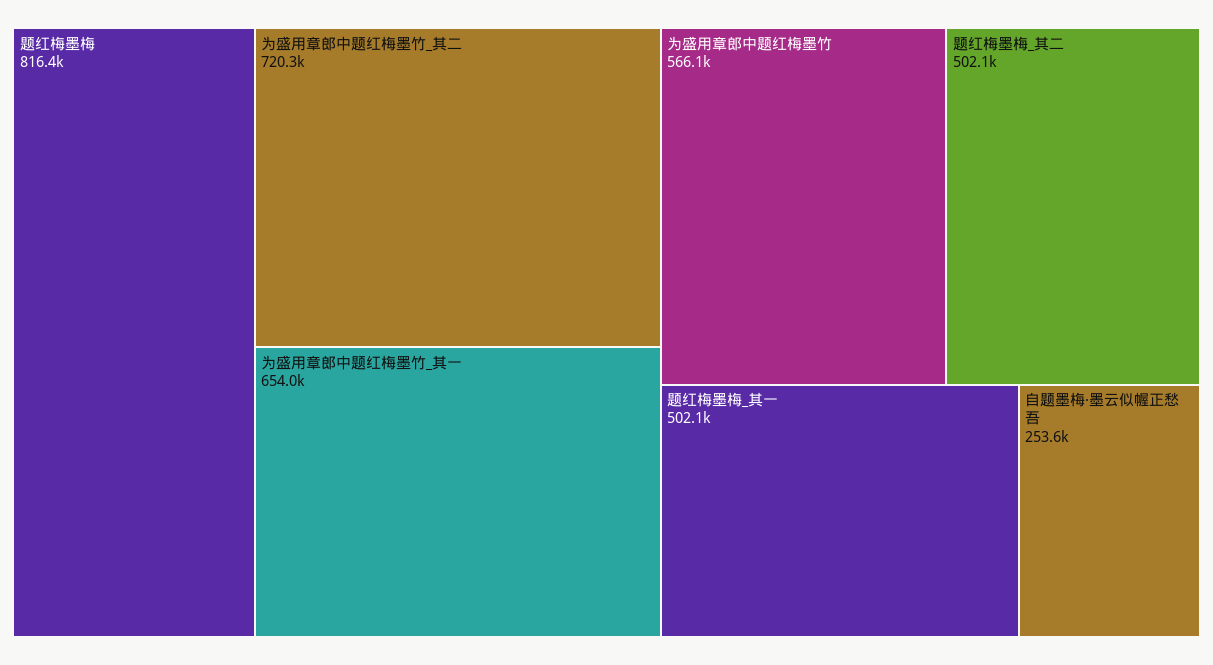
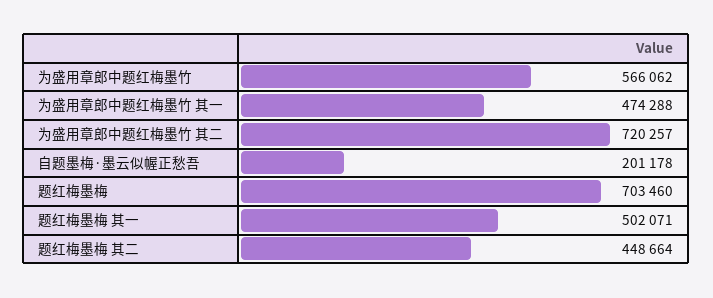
  {
-   "题红梅墨梅": 816400,
+   "题红梅墨梅": 703460,
    "为盛用章郎中题红梅墨竹_其二": 720257,
-   "为盛用章郎中题红梅墨竹_其一": 654000,
+   "为盛用章郎中题红梅墨竹_其一": 474288,
    "为盛用章郎中题红梅墨竹": 566062,
-   "题红梅墨梅_其二": 502100,
+   "题红梅墨梅_其二": 448664,
    "题红梅墨梅_其一": 502071,
-   "自题墨梅·墨云似幄正愁吾": 253600
+   "自题墨梅·墨云似幄正愁吾": 201178
  }

